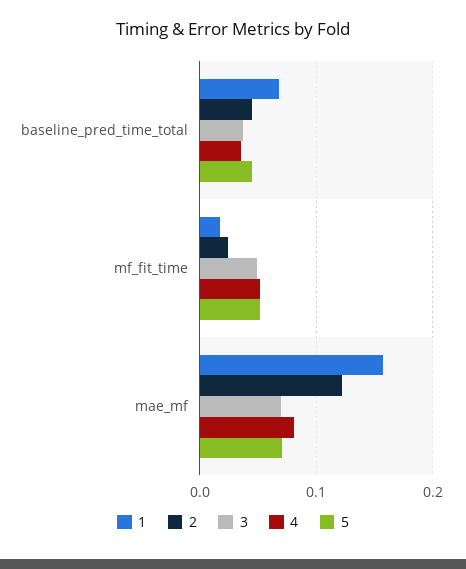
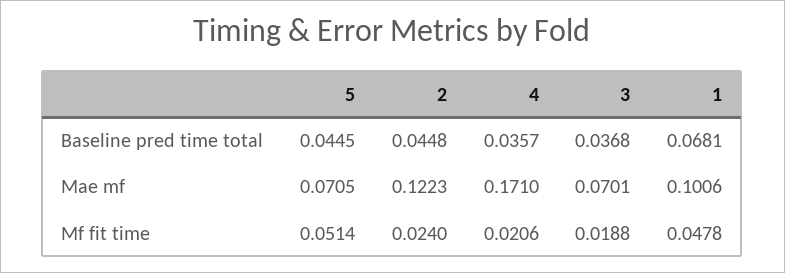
  {
    "1": {
      "baseline_pred_time_total": 0.0681,
-     "mf_fit_time": 0.02,
+     "mf_fit_time": 0.0478,
-     "mae_mf": 0.16
+     "mae_mf": 0.1006
    },
    "2": {
      "baseline_pred_time_total": 0.0448,
      "mf_fit_time": 0.024,
      "mae_mf": 0.1223
    },
    "3": {
      "baseline_pred_time_total": 0.0368,
-     "mf_fit_time": 0.05,
+     "mf_fit_time": 0.0188,
      "mae_mf": 0.0701
    },
    "4": {
      "baseline_pred_time_total": 0.0357,
-     "mf_fit_time": 0.05,
+     "mf_fit_time": 0.0206,
-     "mae_mf": 0.08
+     "mae_mf": 0.171
    },
    "5": {
      "baseline_pred_time_total": 0.0445,
      "mf_fit_time": 0.0514,
      "mae_mf": 0.0705
    }
  }

